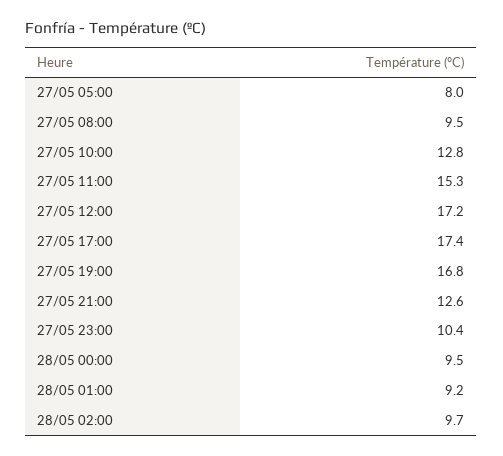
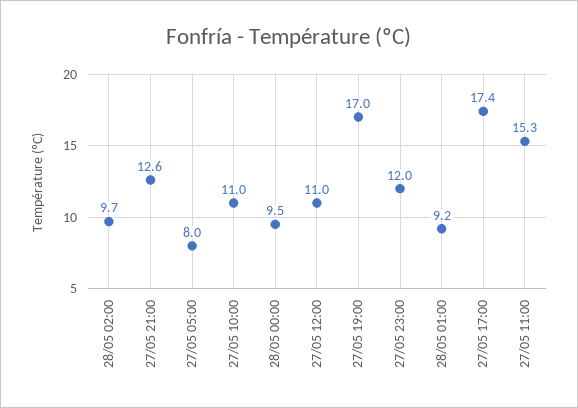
  {
    "27/05 05:00": 8,
-   "27/05 08:00": 9.5,
-   "27/05 10:00": 12.8,
+   "27/05 10:00": 11,
    "27/05 11:00": 15.3,
-   "27/05 12:00": 17.2,
+   "27/05 12:00": 11,
    "27/05 17:00": 17.4,
-   "27/05 19:00": 16.8,
+   "27/05 19:00": 17,
    "27/05 21:00": 12.6,
-   "27/05 23:00": 10.4,
+   "27/05 23:00": 12,
    "28/05 00:00": 9.5,
    "28/05 01:00": 9.2,
    "28/05 02:00": 9.7
  }

